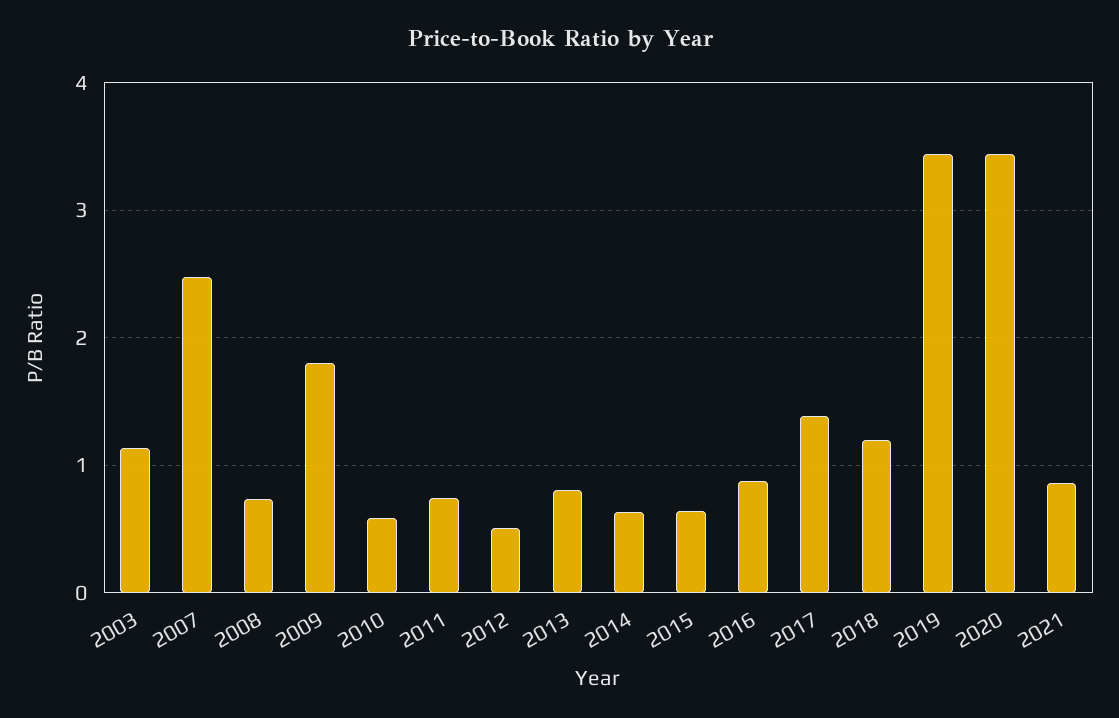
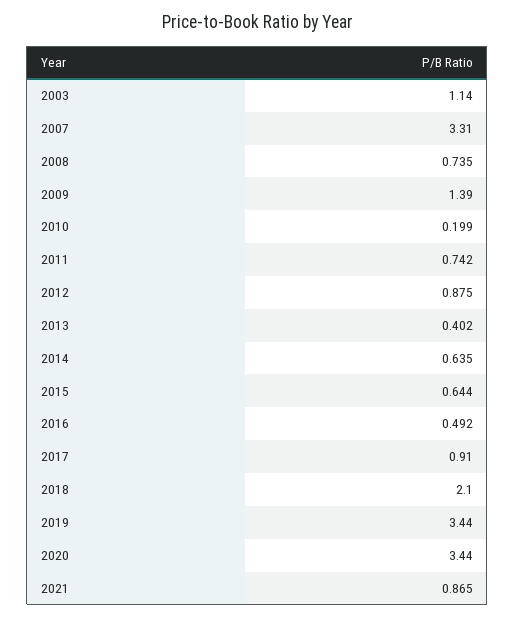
  {
    "2003": 1.14,
-   "2007": 2.5,
+   "2007": 3.31,
    "2008": 0.735,
-   "2009": 1.8,
+   "2009": 1.39,
-   "2010": 0.6,
+   "2010": 0.199,
    "2011": 0.742,
-   "2012": 0.5,
+   "2012": 0.875,
-   "2013": 0.8,
+   "2013": 0.402,
    "2014": 0.635,
    "2015": 0.644,
-   "2016": 0.9,
+   "2016": 0.492,
-   "2017": 1.4,
+   "2017": 0.91,
-   "2018": 1.2,
+   "2018": 2.1,
    "2019": 3.44,
    "2020": 3.44,
    "2021": 0.865
  }

